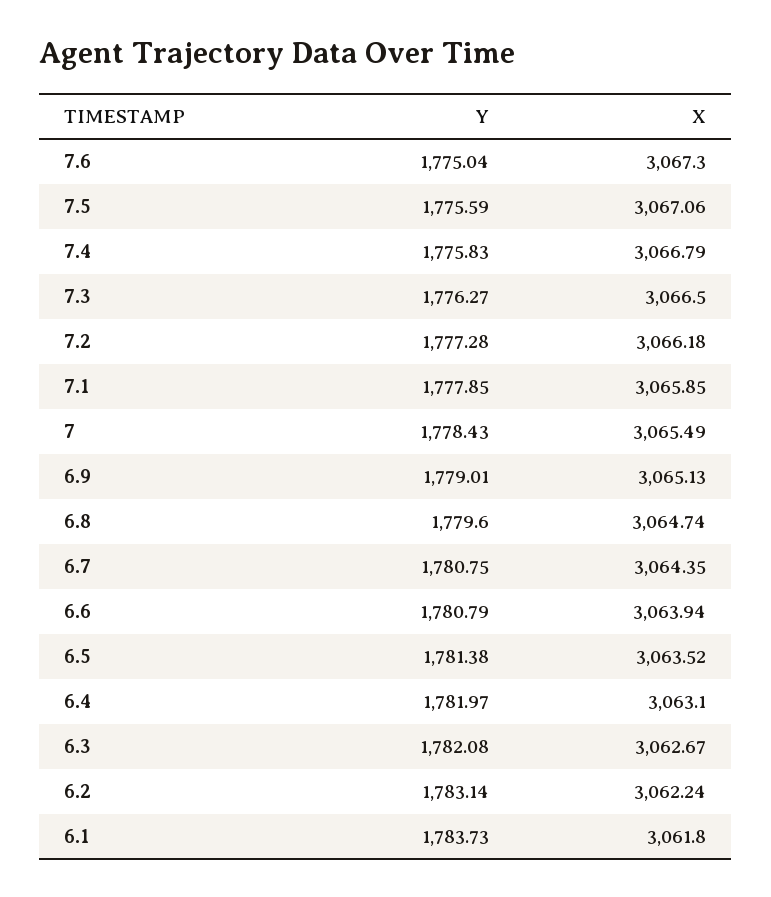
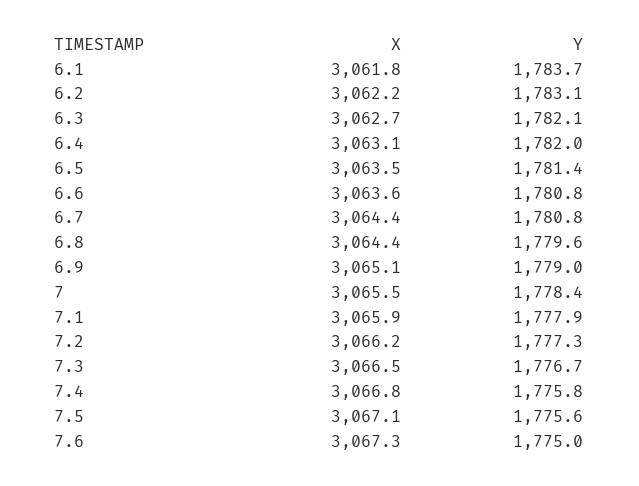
  {
    "Y": {
      "7.6": 1775.04,
      "7.5": 1775.59,
      "7.4": 1775.83,
-     "7.3": 1776.27,
+     "7.3": 1776.7,
      "7.2": 1777.28,
      "7.1": 1777.85,
      "7": 1778.43,
      "6.9": 1779.01,
      "6.8": 1779.6,
      "6.7": 1780.75,
      "6.6": 1780.79,
      "6.5": 1781.38,
      "6.4": 1781.97,
      "6.3": 1782.08,
      "6.2": 1783.14,
      "6.1": 1783.73
    },
    "X": {
      "7.6": 3067.3,
      "7.5": 3067.06,
      "7.4": 3066.79,
      "7.3": 3066.5,
      "7.2": 3066.18,
      "7.1": 3065.85,
      "7": 3065.49,
      "6.9": 3065.13,
-     "6.8": 3064.74,
+     "6.8": 3064.4,
      "6.7": 3064.35,
-     "6.6": 3063.94,
+     "6.6": 3063.6,
      "6.5": 3063.52,
      "6.4": 3063.1,
      "6.3": 3062.67,
      "6.2": 3062.24,
      "6.1": 3061.8
    }
  }

